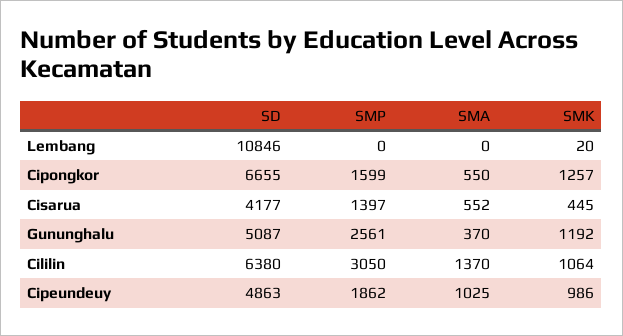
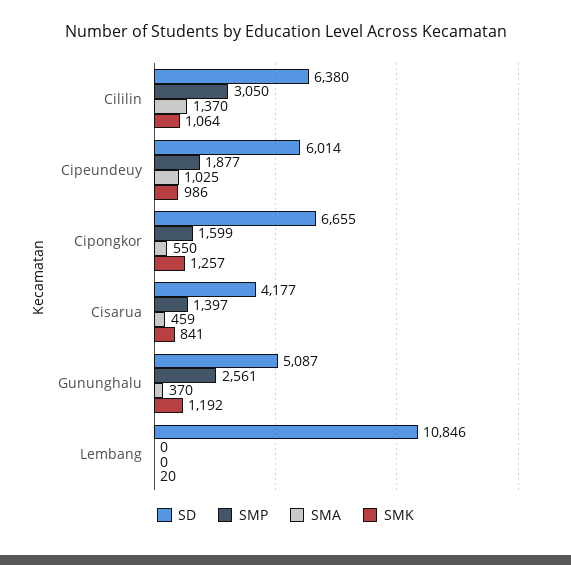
  {
    "SD": {
      "Lembang": 10846,
      "Cipongkor": 6655,
      "Cisarua": 4177,
      "Gununghalu": 5087,
      "Cililin": 6380,
-     "Cipeundeuy": 4863
+     "Cipeundeuy": 6014
    },
    "SMP": {
      "Lembang": 0,
      "Cipongkor": 1599,
      "Cisarua": 1397,
      "Gununghalu": 2561,
      "Cililin": 3050,
-     "Cipeundeuy": 1862
+     "Cipeundeuy": 1877
    },
    "SMA": {
      "Lembang": 0,
      "Cipongkor": 550,
-     "Cisarua": 552,
+     "Cisarua": 459,
      "Gununghalu": 370,
      "Cililin": 1370,
      "Cipeundeuy": 1025
    },
    "SMK": {
      "Lembang": 20,
      "Cipongkor": 1257,
-     "Cisarua": 445,
+     "Cisarua": 841,
      "Gununghalu": 1192,
      "Cililin": 1064,
      "Cipeundeuy": 986
    }
  }

